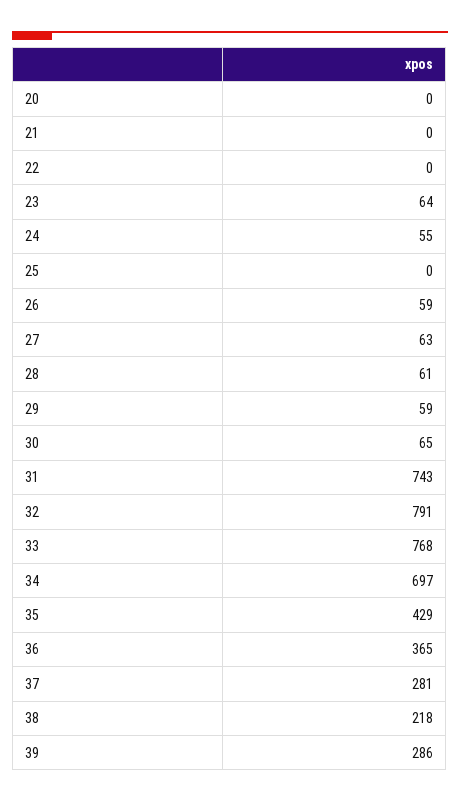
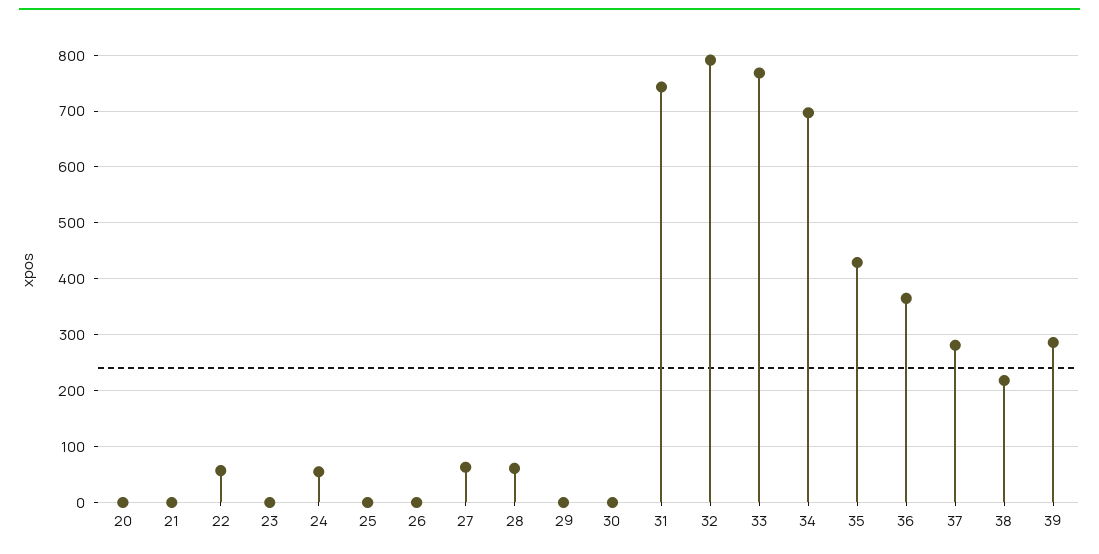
  {
    "20": 0,
    "21": 0,
-   "22": 0,
+   "22": 60,
-   "23": 64,
+   "23": 0,
    "24": 55,
    "25": 0,
-   "26": 59,
+   "26": 0,
    "27": 63,
    "28": 61,
-   "29": 59,
+   "29": 0,
-   "30": 65,
+   "30": 0,
    "31": 743,
    "32": 791,
    "33": 768,
    "34": 697,
    "35": 429,
    "36": 365,
    "37": 281,
    "38": 218,
    "39": 286
  }

